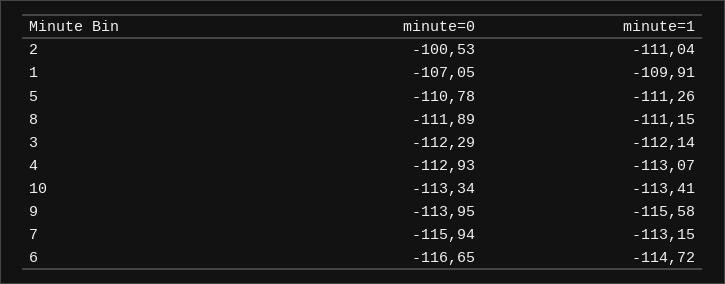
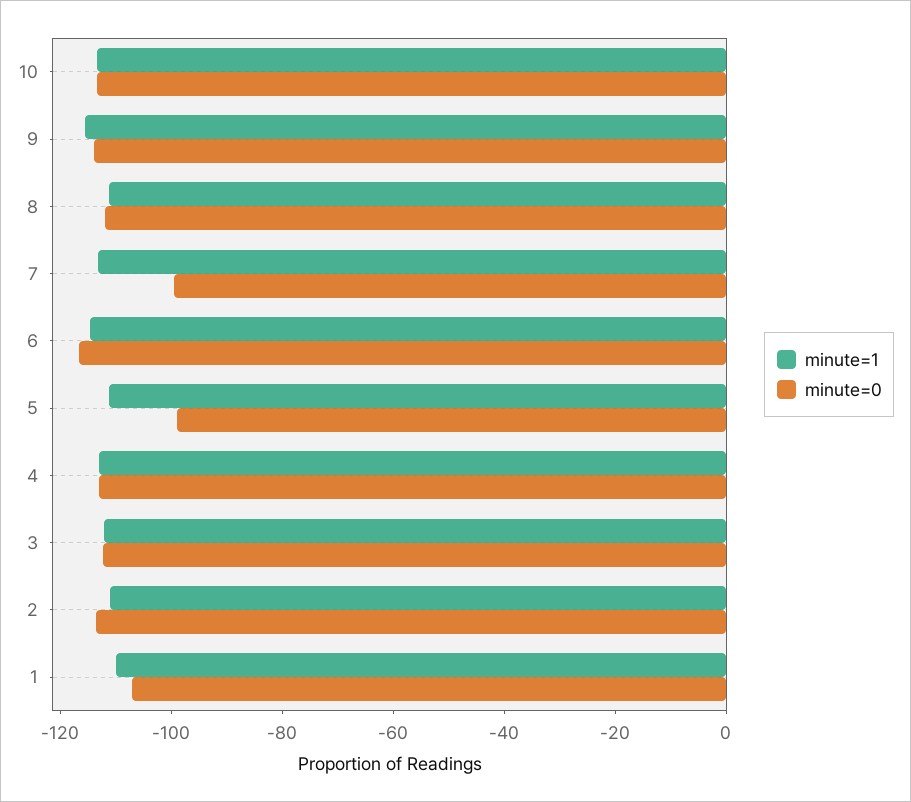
  {
    "minute=0": {
-     "2": -100.53,
+     "2": -115,
      "1": -107.05,
-     "5": -110.78,
+     "5": -100,
      "8": -111.89,
      "3": -112.29,
      "4": -112.93,
      "10": -113.34,
      "9": -113.95,
-     "7": -115.94,
+     "7": -100,
      "6": -116.65
    },
    "minute=1": {
      "2": -111.04,
      "1": -109.91,
      "5": -111.26,
      "8": -111.15,
      "3": -112.14,
      "4": -113.07,
      "10": -113.41,
      "9": -115.58,
      "7": -113.15,
      "6": -114.72
    }
  }

